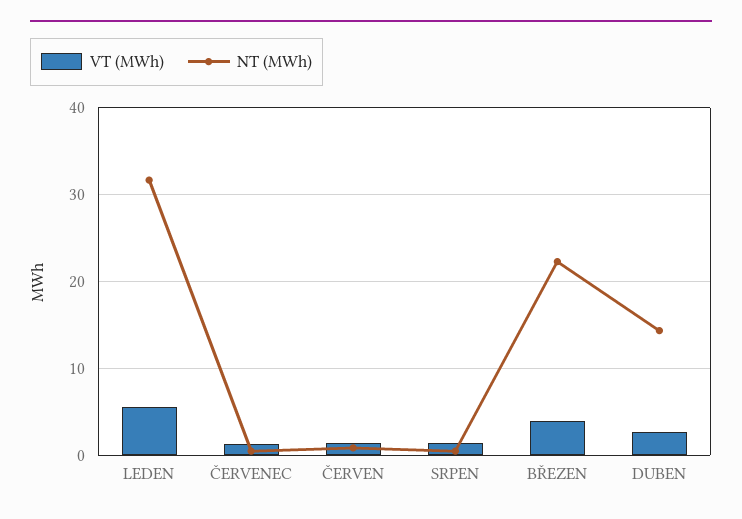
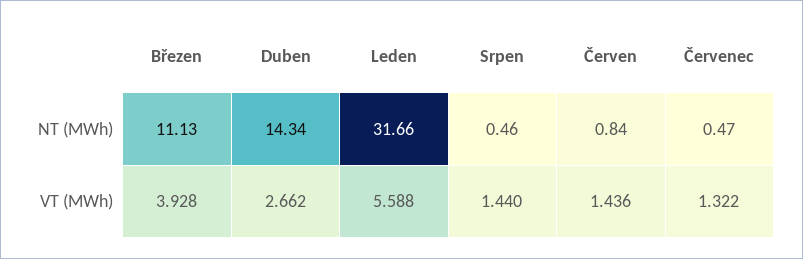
  {
    "VT (MWh)": {
      "LEDEN": 5.588,
      "ČERVENEC": 1.322,
      "ČERVEN": 1.436,
      "SRPEN": 1.44,
      "BŘEZEN": 3.928,
      "DUBEN": 2.662
    },
    "NT (MWh)": {
      "LEDEN": 31.66,
      "ČERVENEC": 0.47,
      "ČERVEN": 0.84,
      "SRPEN": 0.46,
-     "BŘEZEN": 22,
+     "BŘEZEN": 11.13,
      "DUBEN": 14.34
    }
  }

